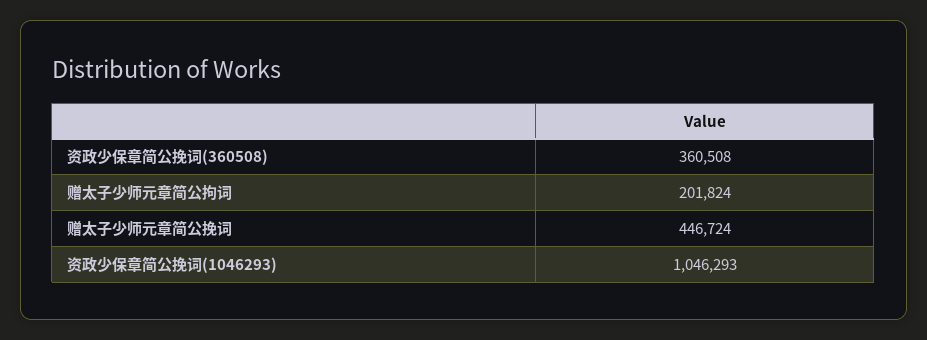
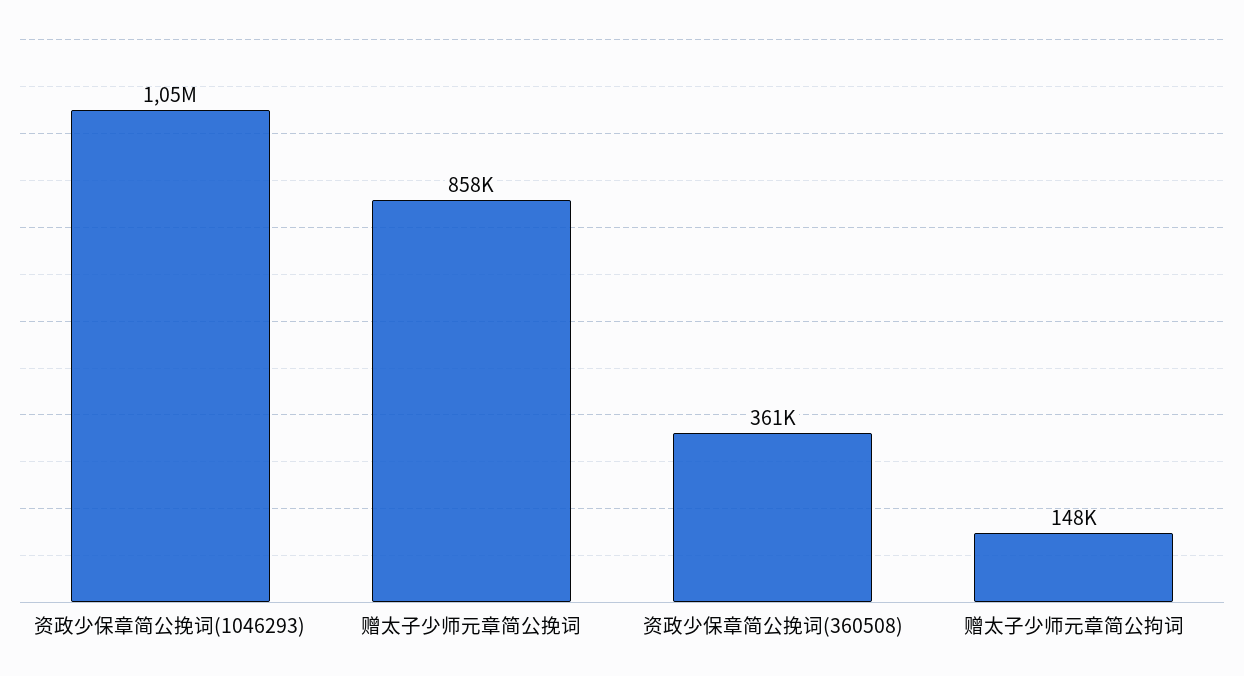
  {
    "资政少保章简公挽词(360508)": 360508,
-   "赠太子少师元章简公拘词": 201824,
+   "赠太子少师元章简公拘词": 148000,
-   "赠太子少师元章简公挽词": 446724,
+   "赠太子少师元章简公挽词": 858000,
    "资政少保章简公挽词(1046293)": 1046293
  }

